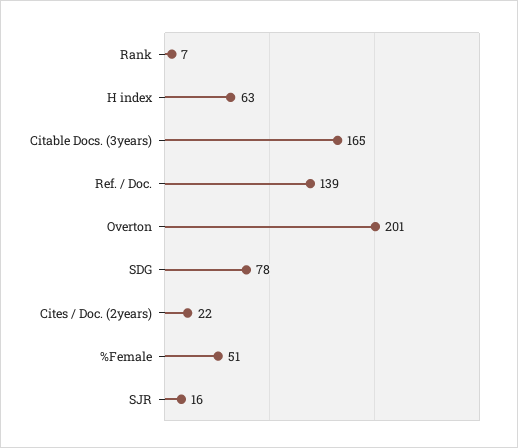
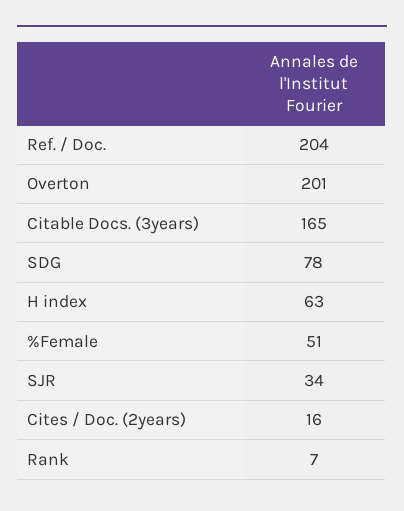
  {
    "Rank": 7,
    "H index": 63,
    "Citable Docs. (3years)": 165,
-   "Ref. / Doc.": 139,
+   "Ref. / Doc.": 204,
    "Overton": 201,
    "SDG": 78,
-   "Cites / Doc. (2years)": 22,
+   "Cites / Doc. (2years)": 16,
    "%Female": 51,
-   "SJR": 16
+   "SJR": 34
  }

